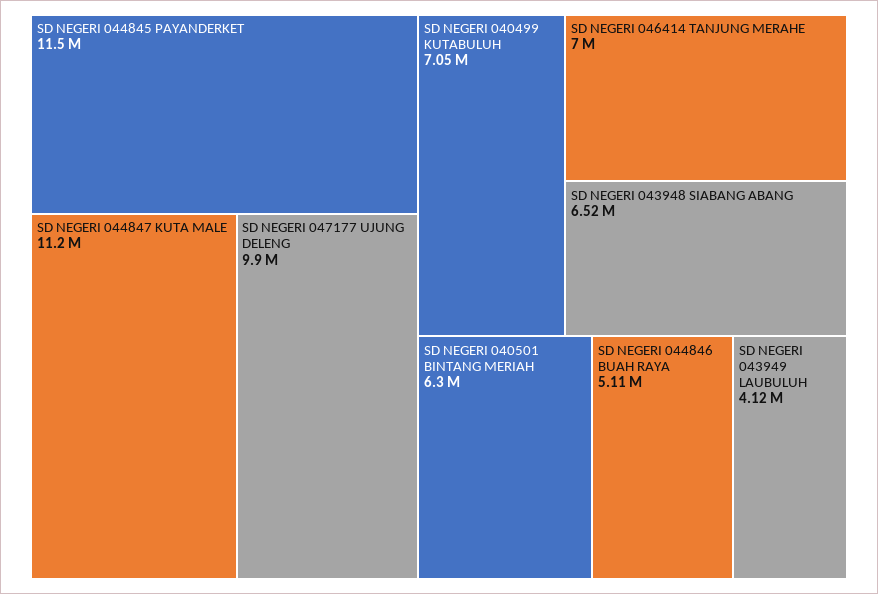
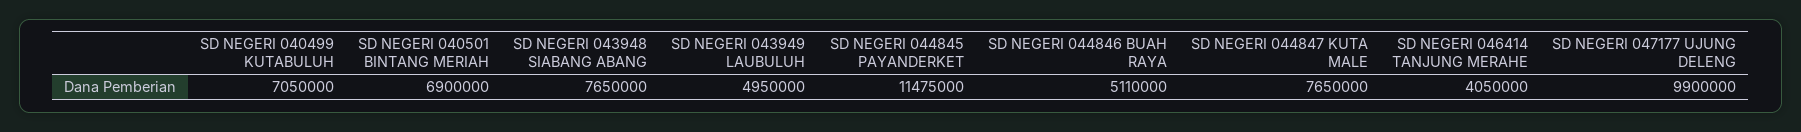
  {
    "SD NEGERI 044845 PAYANDERKET": 11475000,
-   "SD NEGERI 044847 KUTA MALE": 11200000,
+   "SD NEGERI 044847 KUTA MALE": 7650000,
    "SD NEGERI 047177 UJUNG DELENG": 9900000,
    "SD NEGERI 040499 KUTABULUH": 7050000,
-   "SD NEGERI 046414 TANJUNG MERAHE": 7000000,
+   "SD NEGERI 046414 TANJUNG MERAHE": 4050000,
-   "SD NEGERI 043948 SIABANG ABANG": 6520000,
+   "SD NEGERI 043948 SIABANG ABANG": 7650000,
-   "SD NEGERI 040501 BINTANG MERIAH": 6300000,
+   "SD NEGERI 040501 BINTANG MERIAH": 6900000,
    "SD NEGERI 044846 BUAH RAYA": 5110000,
-   "SD NEGERI 043949 LAUBULUH": 4120000
+   "SD NEGERI 043949 LAUBULUH": 4950000
  }

